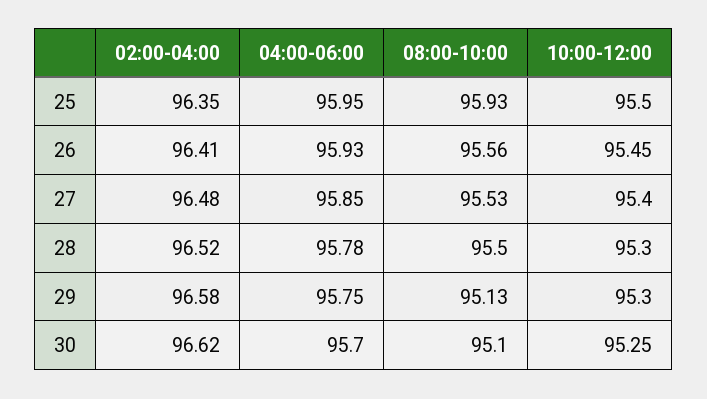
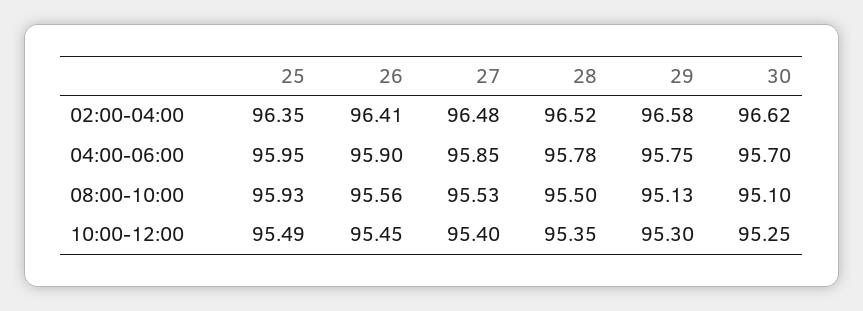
  {
    "02:00-04:00": {
      "25": 96.35,
      "26": 96.41,
      "27": 96.48,
      "28": 96.52,
      "29": 96.58,
      "30": 96.62
    },
    "04:00-06:00": {
      "25": 95.95,
-     "26": 95.93,
+     "26": 95.9,
      "27": 95.85,
      "28": 95.78,
      "29": 95.75,
      "30": 95.7
    },
    "08:00-10:00": {
      "25": 95.93,
      "26": 95.56,
      "27": 95.53,
      "28": 95.5,
      "29": 95.13,
      "30": 95.1
    },
    "10:00-12:00": {
-     "25": 95.5,
+     "25": 95.49,
      "26": 95.45,
      "27": 95.4,
-     "28": 95.3,
+     "28": 95.35,
      "29": 95.3,
      "30": 95.25
    }
  }

